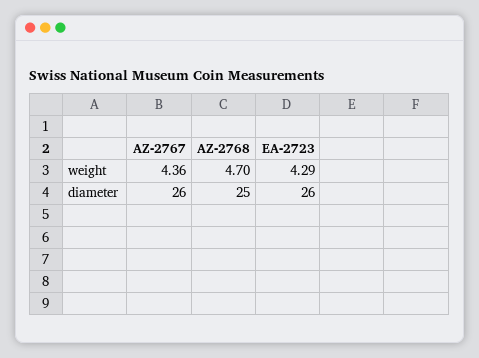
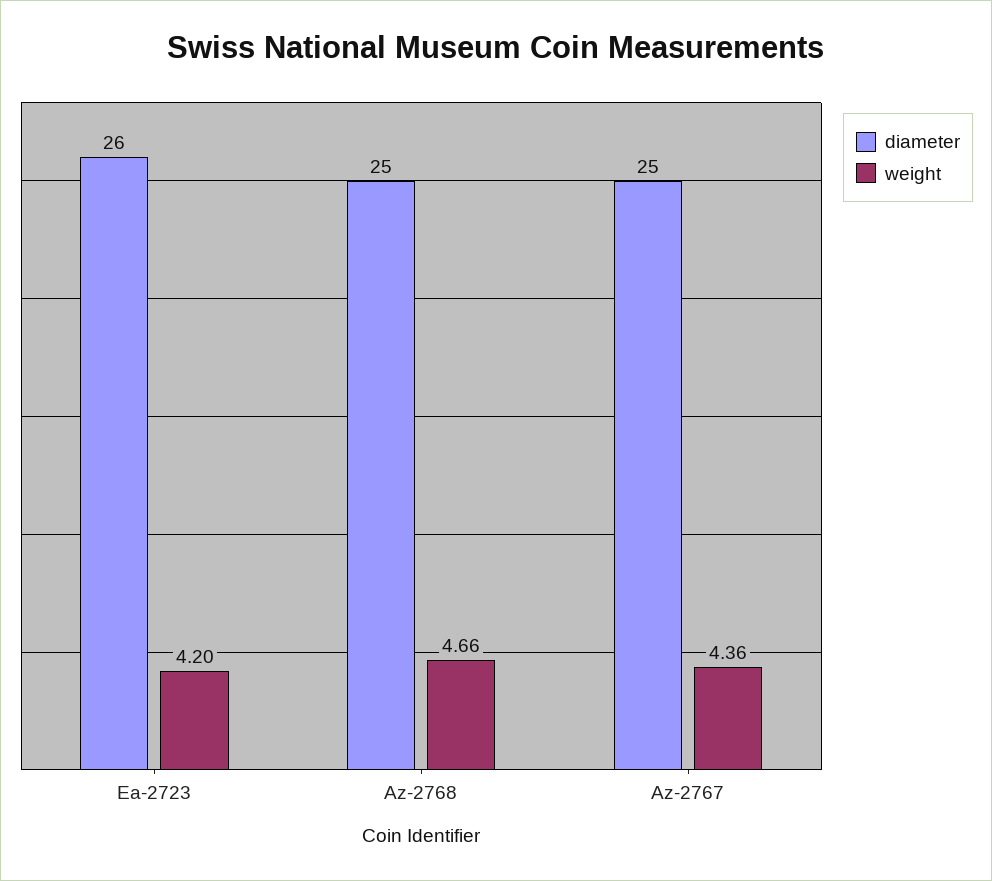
  {
    "weight": {
      "AZ-2767": 4.36,
-     "AZ-2768": 4.7,
+     "AZ-2768": 4.66,
-     "EA-2723": 4.29
+     "EA-2723": 4.2
    },
    "diameter": {
-     "AZ-2767": 26,
+     "AZ-2767": 25,
      "AZ-2768": 25,
      "EA-2723": 26
    }
  }

